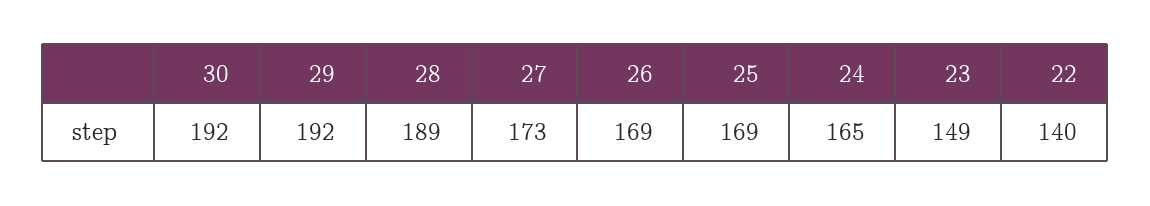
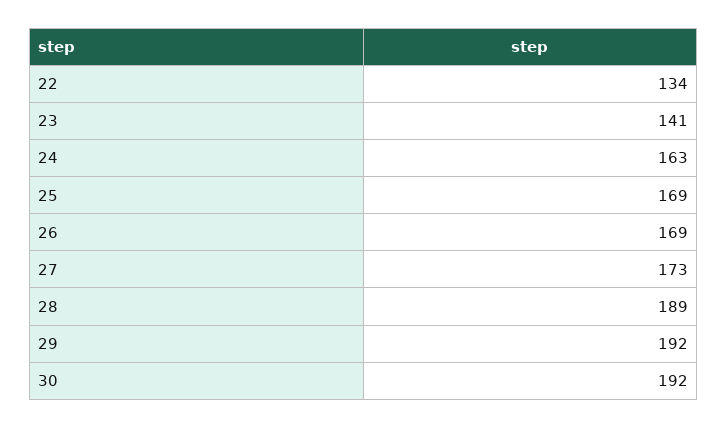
  {
    "30": 192,
    "29": 192,
    "28": 189,
    "27": 173,
    "26": 169,
    "25": 169,
-   "24": 165,
+   "24": 163,
-   "23": 149,
+   "23": 141,
-   "22": 140
+   "22": 134
  }

